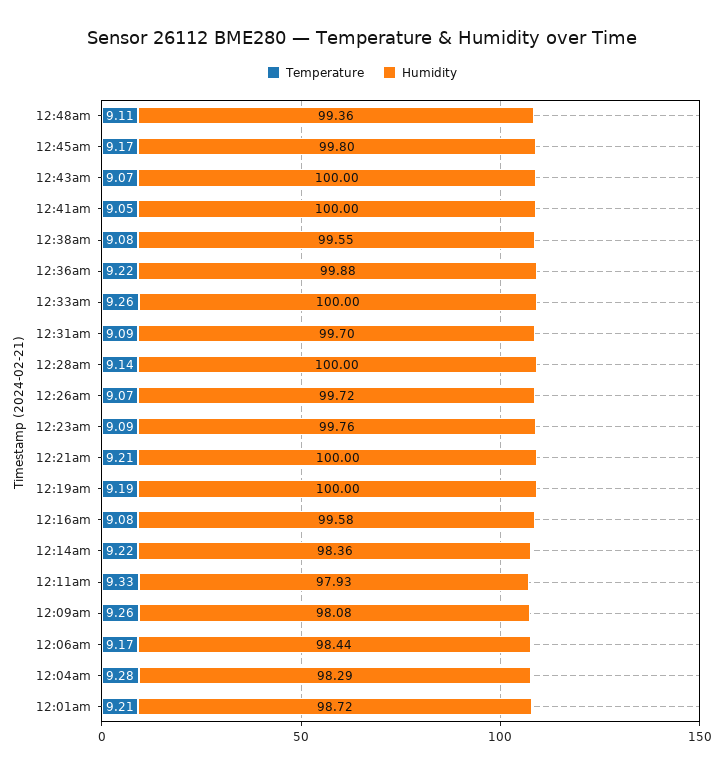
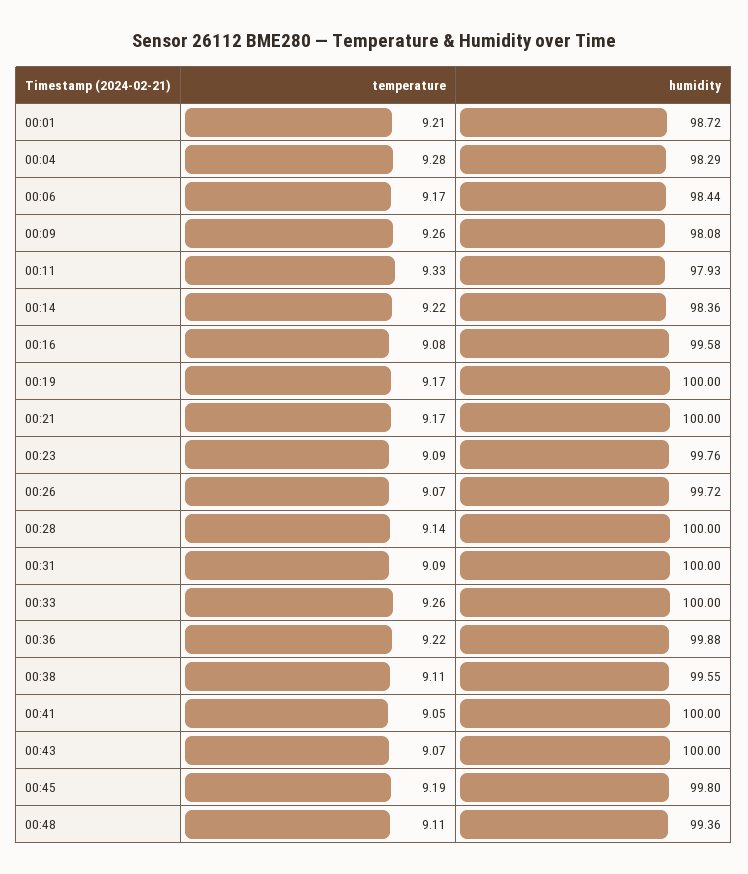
  {
    "Temperature": {
      "12:48am": 9.11,
-     "12:45am": 9.17,
+     "12:45am": 9.19,
      "12:43am": 9.07,
      "12:41am": 9.05,
-     "12:38am": 9.08,
+     "12:38am": 9.11,
      "12:36am": 9.22,
      "12:33am": 9.26,
      "12:31am": 9.09,
      "12:28am": 9.14,
      "12:26am": 9.07,
      "12:23am": 9.09,
-     "12:21am": 9.21,
+     "12:21am": 9.17,
-     "12:19am": 9.19,
+     "12:19am": 9.17,
      "12:16am": 9.08,
      "12:14am": 9.22,
      "12:11am": 9.33,
      "12:09am": 9.26,
      "12:06am": 9.17,
      "12:04am": 9.28,
      "12:01am": 9.21
    },
    "Humidity": {
      "12:48am": 99.36,
      "12:45am": 99.8,
      "12:43am": 100,
      "12:41am": 100,
      "12:38am": 99.55,
      "12:36am": 99.88,
      "12:33am": 100,
-     "12:31am": 99.7,
+     "12:31am": 100,
      "12:28am": 100,
      "12:26am": 99.72,
      "12:23am": 99.76,
      "12:21am": 100,
      "12:19am": 100,
      "12:16am": 99.58,
      "12:14am": 98.36,
      "12:11am": 97.93,
      "12:09am": 98.08,
      "12:06am": 98.44,
      "12:04am": 98.29,
      "12:01am": 98.72
    }
  }

